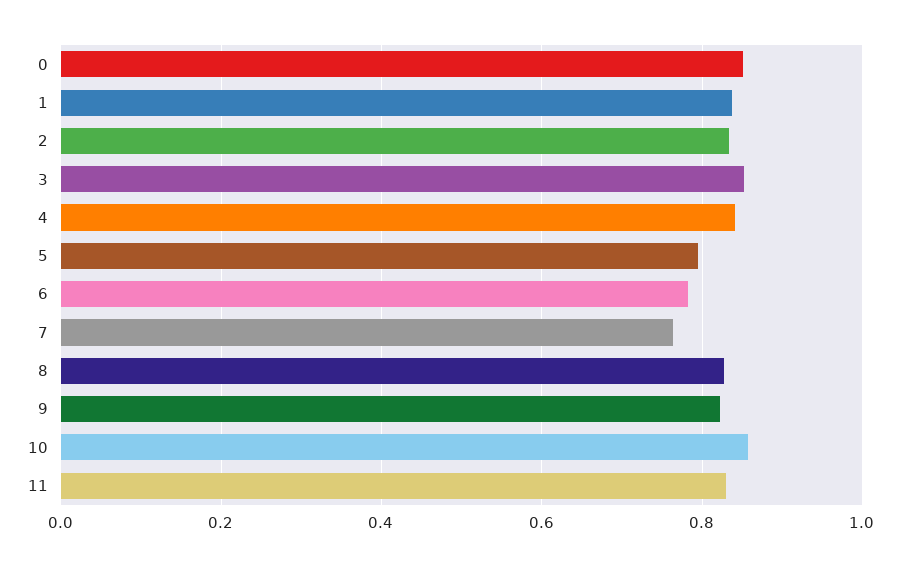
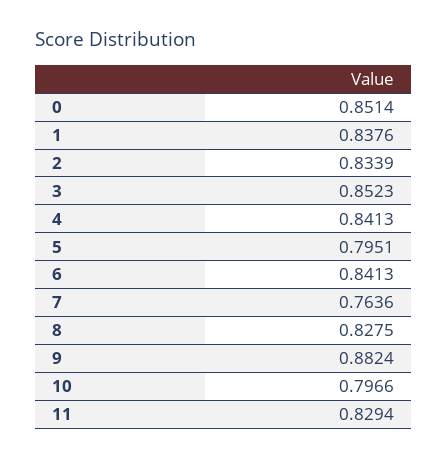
  {
    "0": 0.8514,
    "1": 0.8376,
    "2": 0.8339,
    "3": 0.8523,
    "4": 0.8413,
    "5": 0.7951,
-   "6": 0.78,
+   "6": 0.8413,
    "7": 0.7636,
    "8": 0.8275,
-   "9": 0.82,
+   "9": 0.8824,
-   "10": 0.86,
+   "10": 0.7966,
    "11": 0.8294
  }

